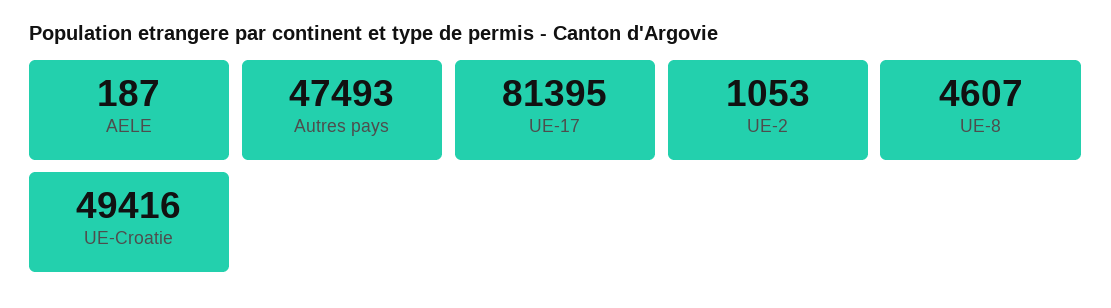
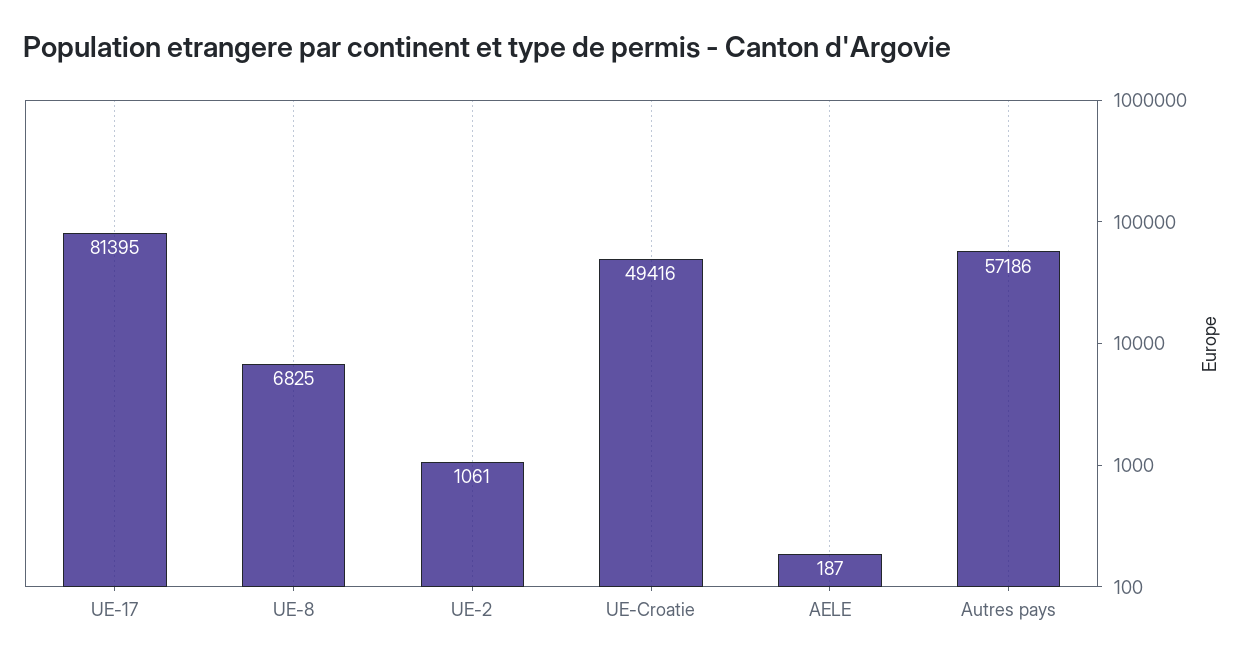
  {
    "AELE": 187,
-   "Autres pays": 47493,
+   "Autres pays": 57186,
    "UE-17": 81395,
-   "UE-2": 1053,
+   "UE-2": 1061,
-   "UE-8": 4607,
+   "UE-8": 6825,
    "UE-Croatie": 49416
  }

